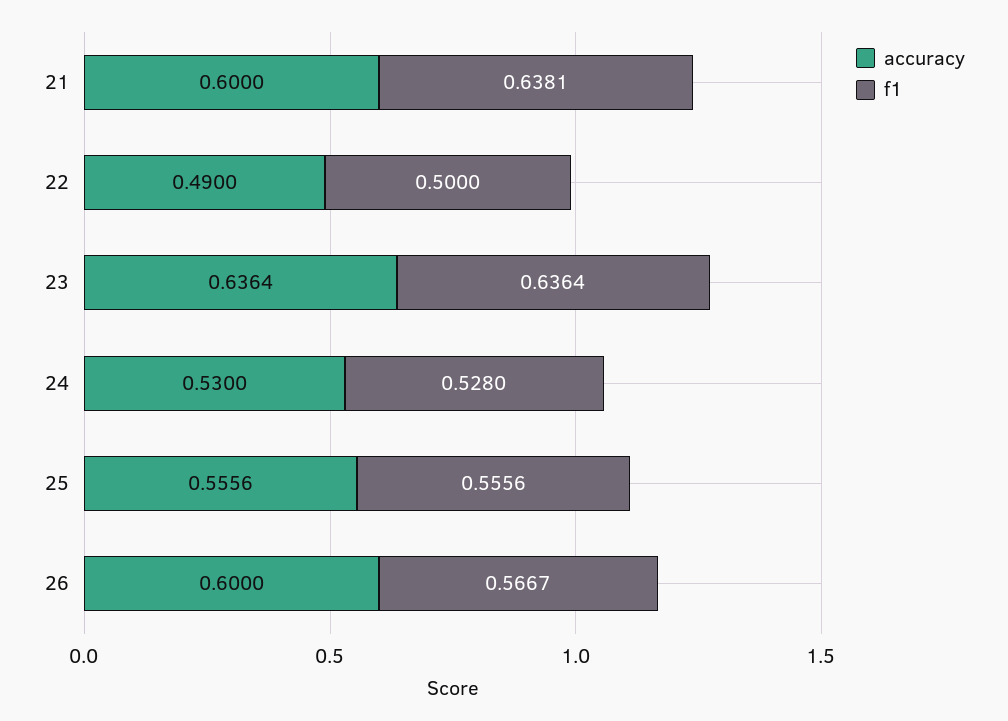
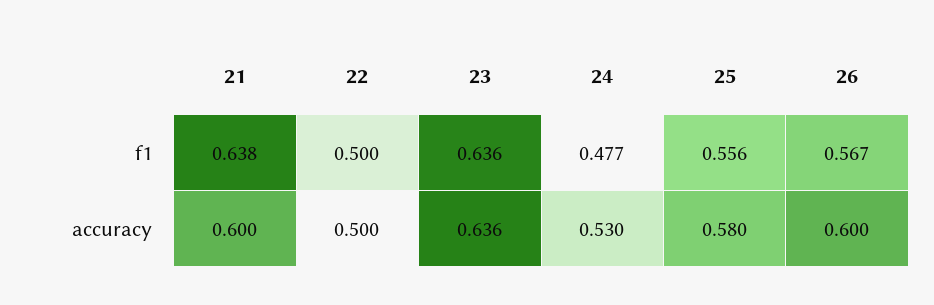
  {
    "accuracy": {
      "21": 0.6,
-     "22": 0.49,
+     "22": 0.5,
      "23": 0.6364,
      "24": 0.53,
-     "25": 0.5556,
+     "25": 0.58,
      "26": 0.6
    },
    "f1": {
      "21": 0.6381,
      "22": 0.5,
      "23": 0.6364,
-     "24": 0.528,
+     "24": 0.477,
      "25": 0.5556,
      "26": 0.5667
    }
  }

